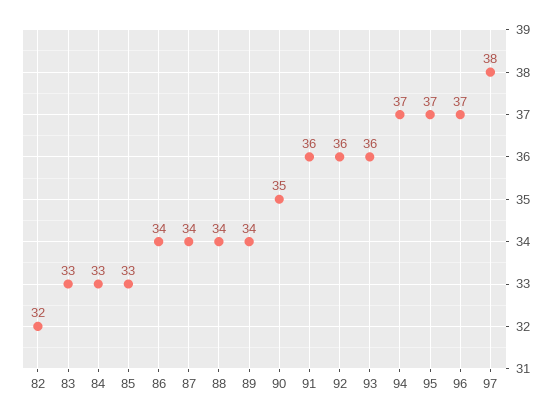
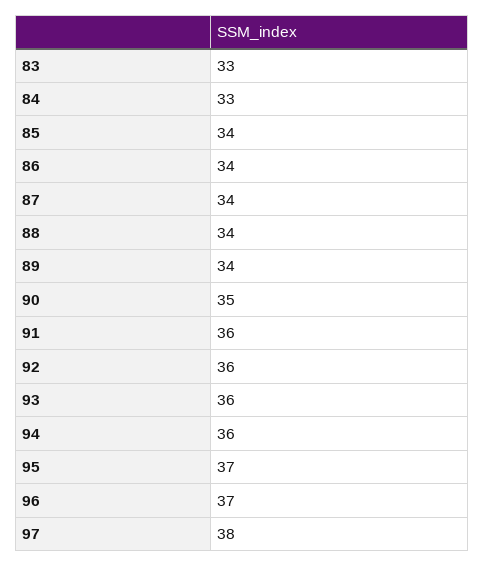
  {
-   "82": 32,
    "83": 33,
    "84": 33,
-   "85": 33,
+   "85": 34,
    "86": 34,
    "87": 34,
    "88": 34,
    "89": 34,
    "90": 35,
    "91": 36,
    "92": 36,
    "93": 36,
-   "94": 37,
+   "94": 36,
    "95": 37,
    "96": 37,
    "97": 38
  }

